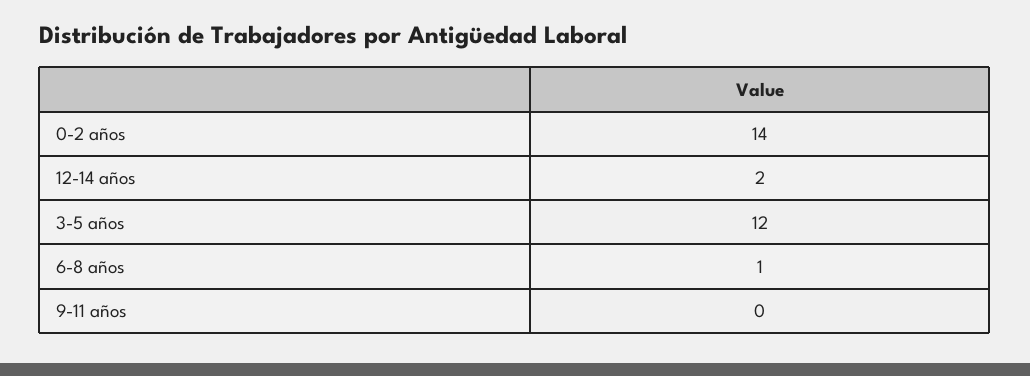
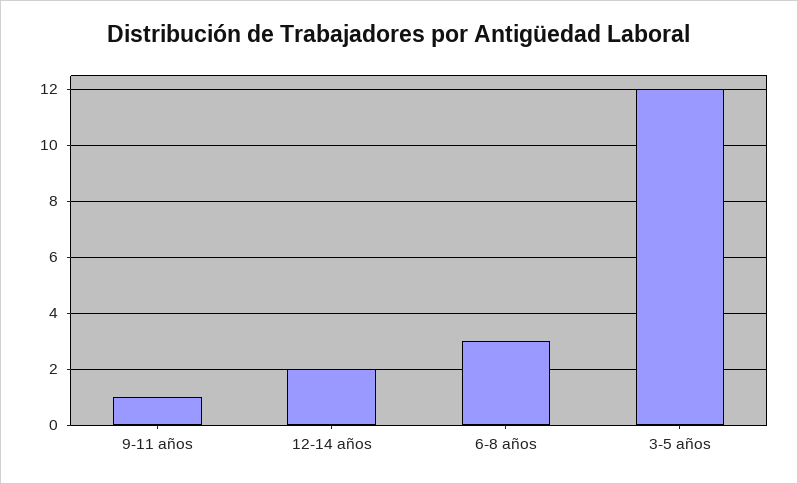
  {
-   "0-2 años": 14,
    "12-14 años": 2,
    "3-5 años": 12,
-   "6-8 años": 1,
+   "6-8 años": 3,
-   "9-11 años": 0
+   "9-11 años": 1
  }

